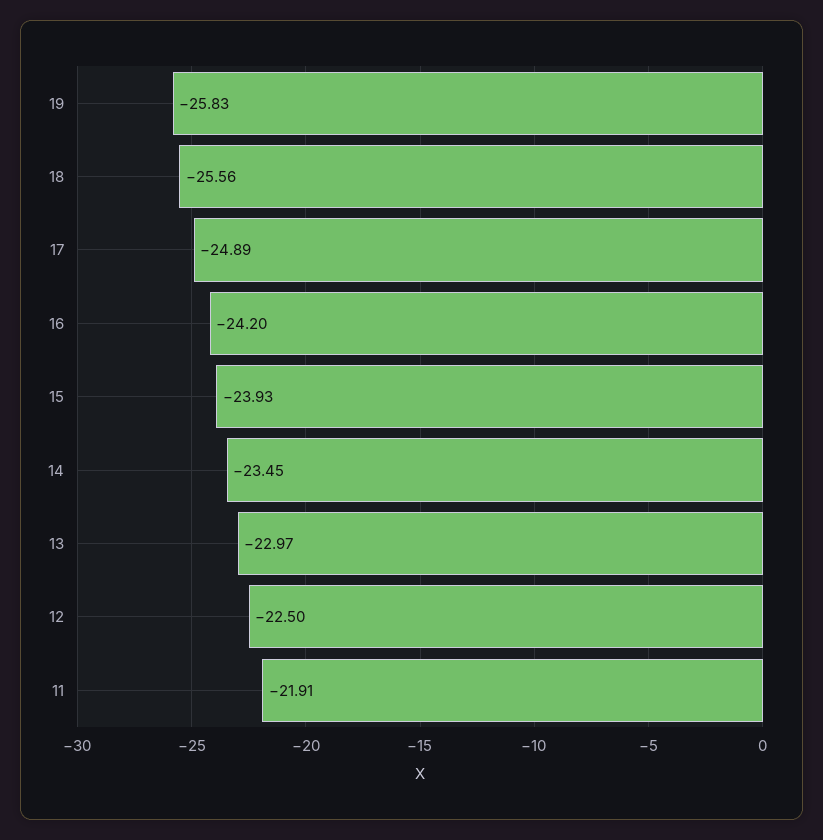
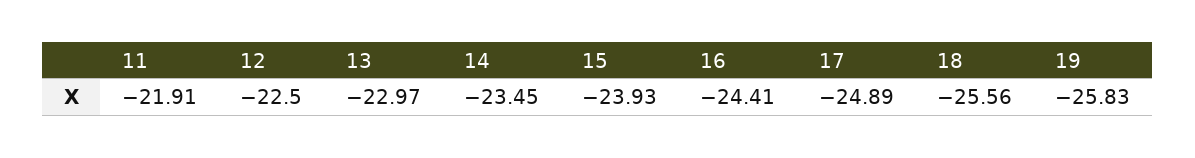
  {
    "19": -25.83,
    "18": -25.56,
    "17": -24.89,
-   "16": -24.2,
+   "16": -24.41,
    "15": -23.93,
    "14": -23.45,
    "13": -22.97,
    "12": -22.5,
    "11": -21.91
  }

